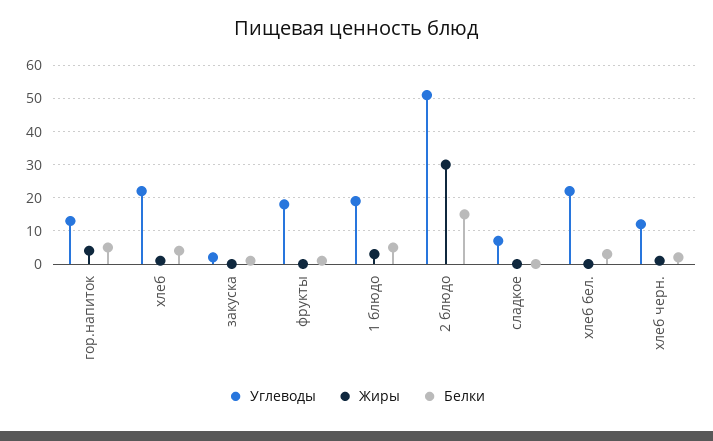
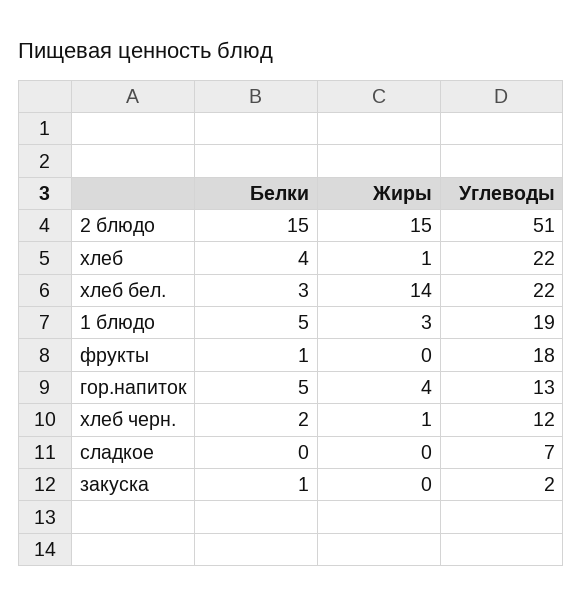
  {
    "Углеводы": {
      "гор.напиток": 13,
      "хлеб": 22,
      "закуска": 2,
      "фрукты": 18,
      "1 блюдо": 19,
      "2 блюдо": 51,
      "сладкое": 7,
      "хлеб бел.": 22,
      "хлеб черн.": 12
    },
    "Жиры": {
      "гор.напиток": 4,
      "хлеб": 1,
      "закуска": 0,
      "фрукты": 0,
      "1 блюдо": 3,
-     "2 блюдо": 30,
+     "2 блюдо": 15,
      "сладкое": 0,
-     "хлеб бел.": 0,
+     "хлеб бел.": 14,
      "хлеб черн.": 1
    },
    "Белки": {
      "гор.напиток": 5,
      "хлеб": 4,
      "закуска": 1,
      "фрукты": 1,
      "1 блюдо": 5,
      "2 блюдо": 15,
      "сладкое": 0,
      "хлеб бел.": 3,
      "хлеб черн.": 2
    }
  }

